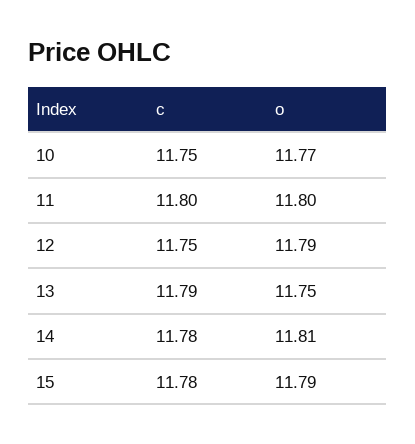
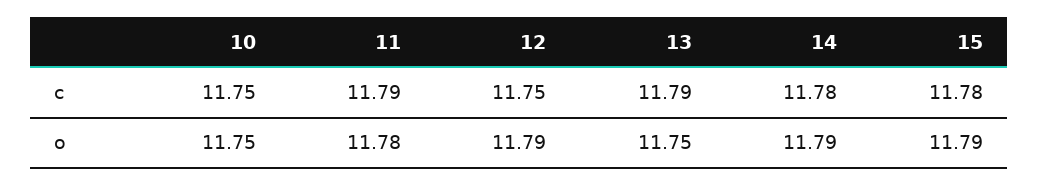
  {
    "c": {
      "10": 11.75,
-     "11": 11.8,
+     "11": 11.79,
      "12": 11.75,
      "13": 11.79,
      "14": 11.78,
      "15": 11.78
    },
    "o": {
-     "10": 11.77,
+     "10": 11.75,
-     "11": 11.8,
+     "11": 11.78,
      "12": 11.79,
      "13": 11.75,
-     "14": 11.81,
+     "14": 11.79,
      "15": 11.79
    }
  }

